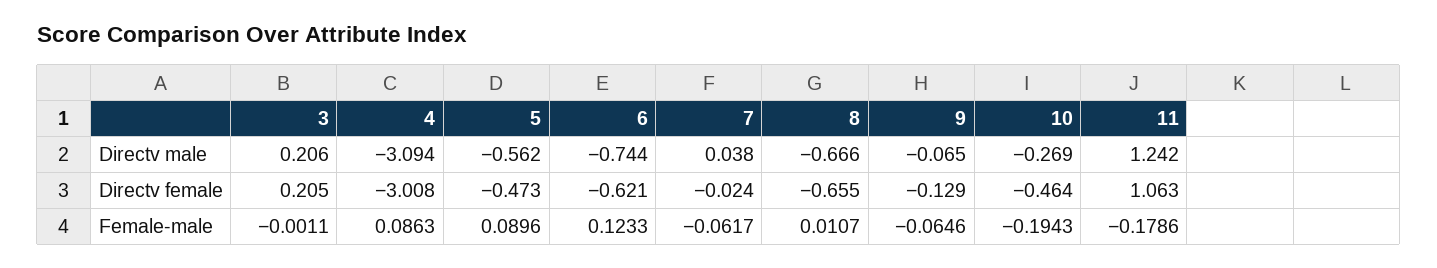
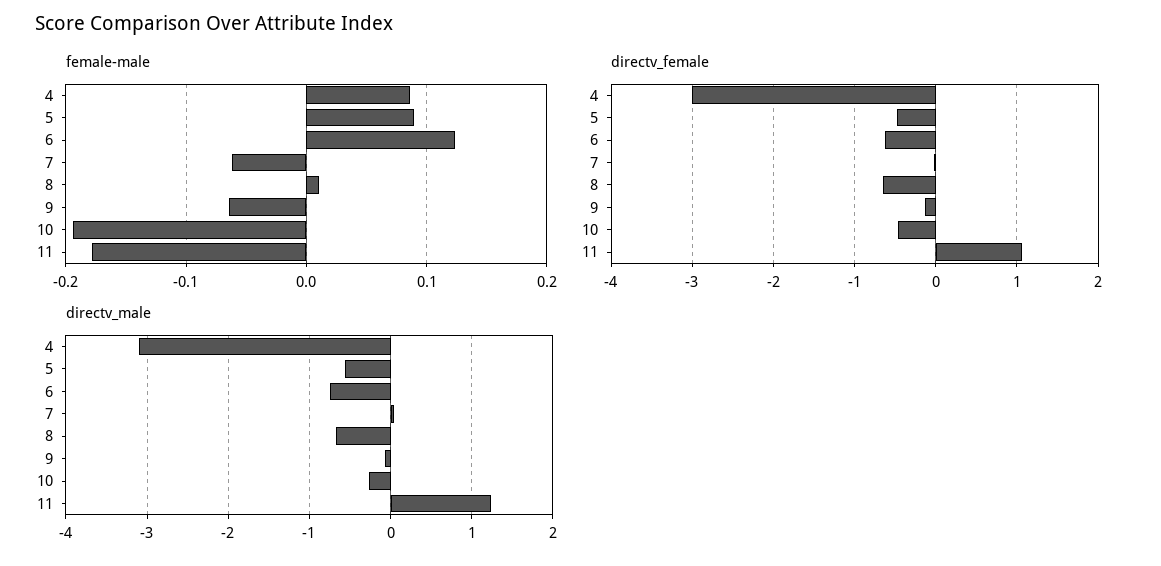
  {
    "Directv male": {
-     "3": 0.206,
      "4": -3.094,
      "5": -0.562,
      "6": -0.744,
      "7": 0.038,
      "8": -0.666,
      "9": -0.065,
      "10": -0.269,
      "11": 1.242
    },
    "Directv female": {
-     "3": 0.205,
      "4": -3.008,
      "5": -0.473,
      "6": -0.621,
      "7": -0.024,
      "8": -0.655,
      "9": -0.129,
      "10": -0.464,
      "11": 1.063
    },
    "Female-male": {
-     "3": -0.0011,
      "4": 0.0863,
      "5": 0.0896,
      "6": 0.1233,
      "7": -0.0617,
      "8": 0.0107,
      "9": -0.0646,
      "10": -0.1943,
      "11": -0.1786
    }
  }

